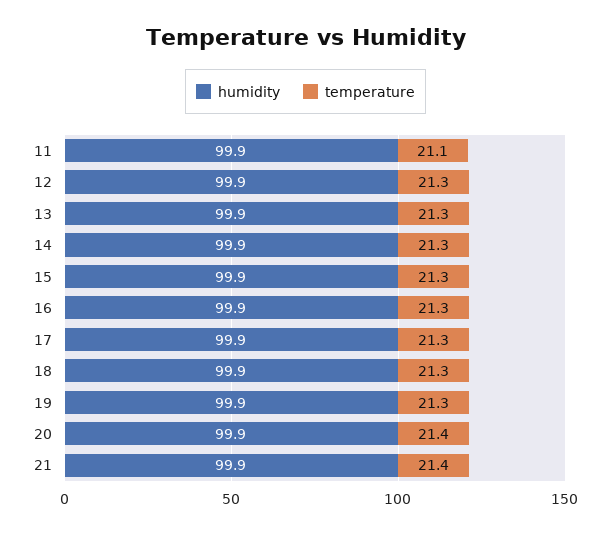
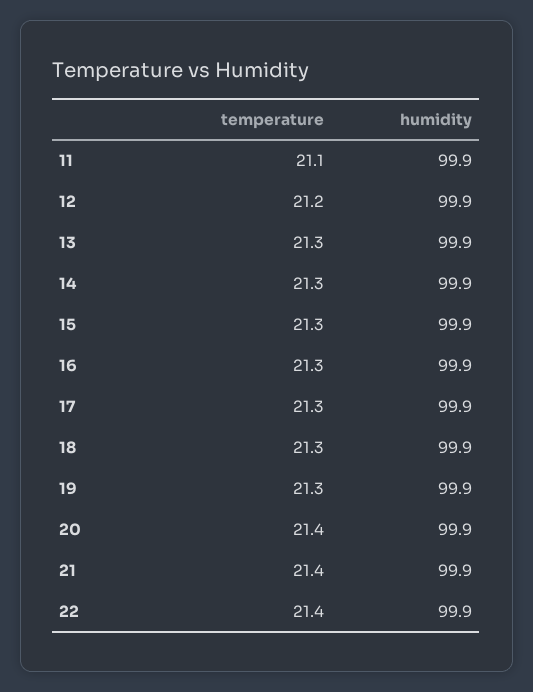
  {
    "humidity": {
      "11": 99.9,
      "12": 99.9,
      "13": 99.9,
      "14": 99.9,
      "15": 99.9,
      "16": 99.9,
      "17": 99.9,
      "18": 99.9,
      "19": 99.9,
      "20": 99.9,
-     "21": 99.9
+     "21": 99.9,
+     "22": 99.9
    },
    "temperature": {
      "11": 21.1,
-     "12": 21.3,
+     "12": 21.2,
      "13": 21.3,
      "14": 21.3,
      "15": 21.3,
      "16": 21.3,
      "17": 21.3,
      "18": 21.3,
      "19": 21.3,
      "20": 21.4,
-     "21": 21.4
+     "21": 21.4,
+     "22": 21.4
    }
  }

